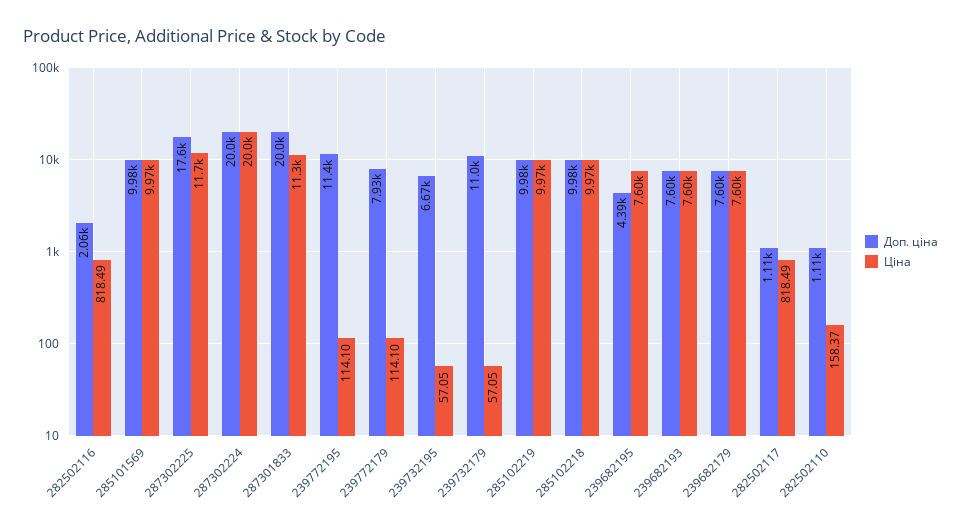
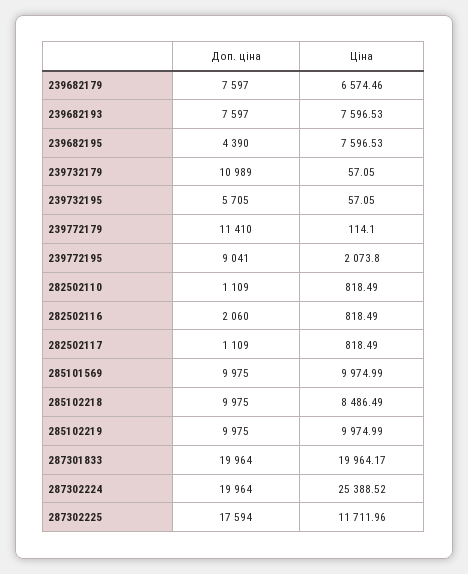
  {
    "Доп. ціна": {
      "282502116": 2060,
      "285101569": 9975,
      "287302225": 17594,
      "287302224": 19964,
      "287301833": 19964,
-     "239772195": 11400,
+     "239772195": 9041,
-     "239772179": 7930,
+     "239772179": 11410,
-     "239732195": 6670,
+     "239732195": 5705,
      "239732179": 10989,
      "285102219": 9975,
      "285102218": 9975,
      "239682195": 4390,
      "239682193": 7597,
      "239682179": 7597,
      "282502117": 1109,
      "282502110": 1109
    },
    "Ціна": {
      "282502116": 818.49,
      "285101569": 9974.99,
      "287302225": 11711.96,
-     "287302224": 20000,
+     "287302224": 25388.52,
-     "287301833": 11300,
+     "287301833": 19964.17,
-     "239772195": 114.1,
+     "239772195": 2073.8,
      "239772179": 114.1,
      "239732195": 57.05,
      "239732179": 57.05,
      "285102219": 9974.99,
-     "285102218": 9970,
+     "285102218": 8486.49,
      "239682195": 7596.53,
      "239682193": 7596.53,
-     "239682179": 7600,
+     "239682179": 6574.46,
      "282502117": 818.49,
-     "282502110": 158.37
+     "282502110": 818.49
    }
  }

